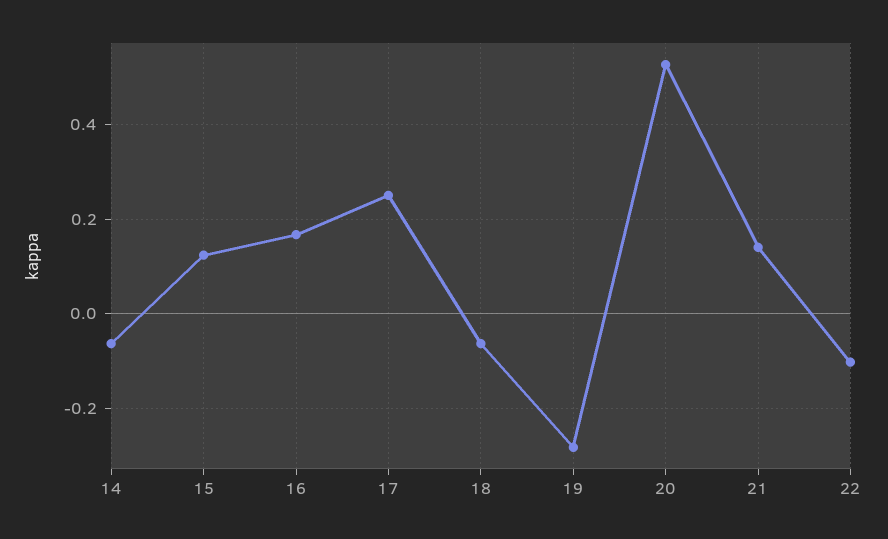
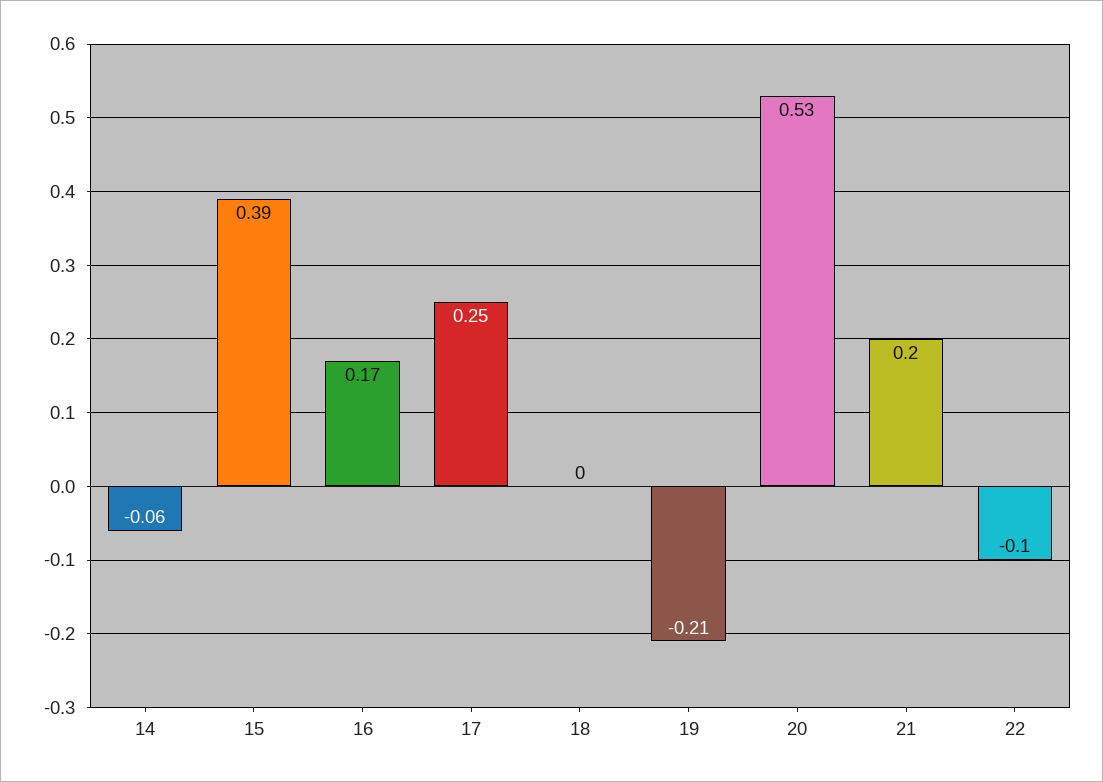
  {
    "14": -0.06,
-   "15": 0.12,
+   "15": 0.39,
    "16": 0.17,
    "17": 0.25,
-   "18": -0.06,
+   "18": 0,
-   "19": -0.28,
+   "19": -0.21,
    "20": 0.53,
-   "21": 0.14,
+   "21": 0.2,
    "22": -0.1
  }

